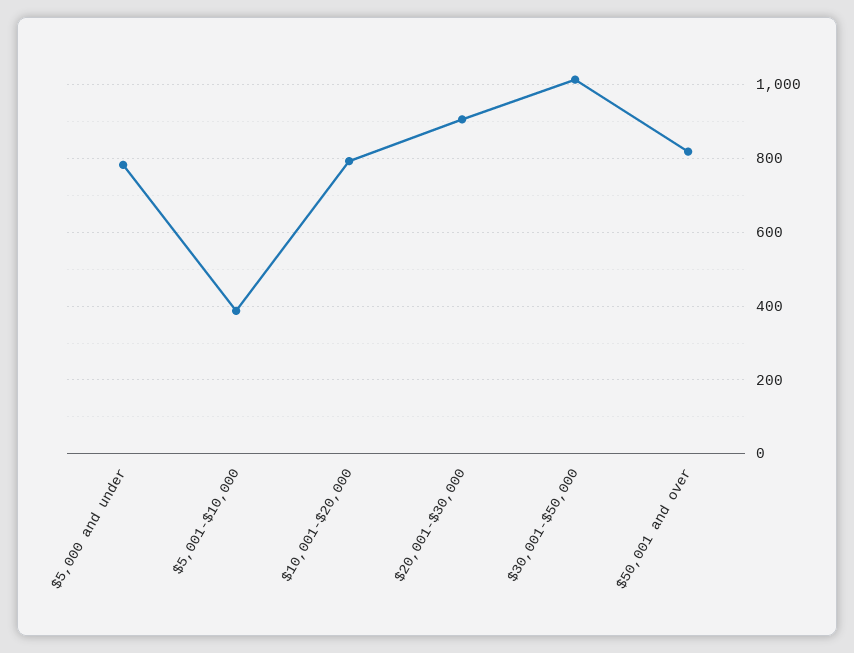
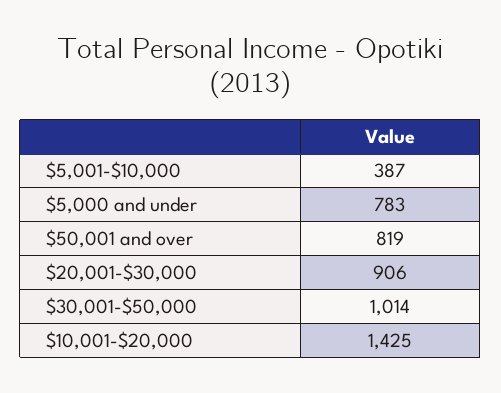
  {
    "$5,000 and under": 783,
    "$5,001-$10,000": 387,
-   "$10,001-$20,000": 800,
+   "$10,001-$20,000": 1425,
    "$20,001-$30,000": 906,
    "$30,001-$50,000": 1014,
    "$50,001 and over": 819
  }

